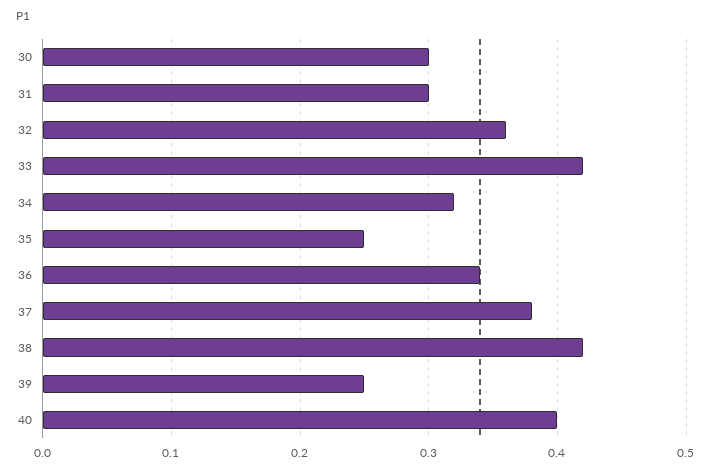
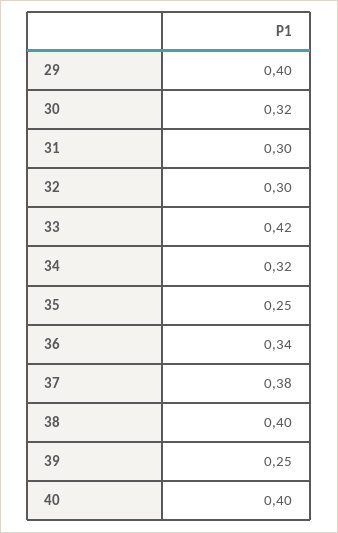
  {
-   "30": 0.3,
+   "30": 0.32,
    "31": 0.3,
-   "32": 0.36,
+   "32": 0.3,
    "33": 0.42,
    "34": 0.32,
    "35": 0.25,
    "36": 0.34,
    "37": 0.38,
-   "38": 0.42,
+   "38": 0.4,
    "39": 0.25,
-   "40": 0.4
+   "40": 0.4,
+   "29": 0.4
  }

